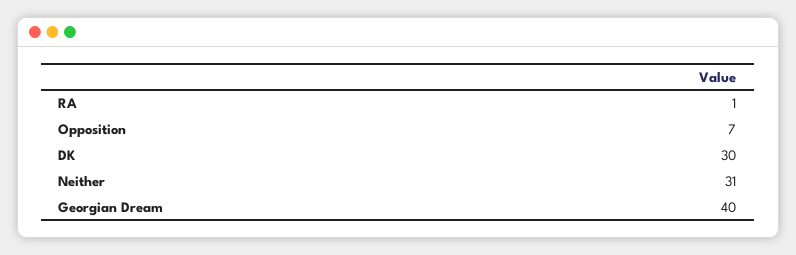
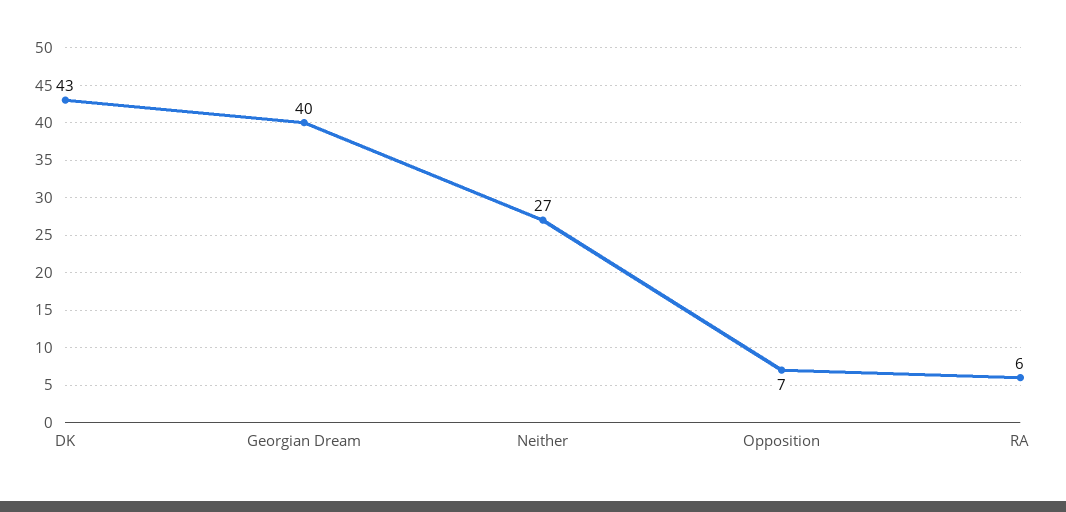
  {
-   "RA": 1,
+   "RA": 6,
    "Opposition": 7,
-   "DK": 30,
+   "DK": 43,
-   "Neither": 31,
+   "Neither": 27,
    "Georgian Dream": 40
  }

